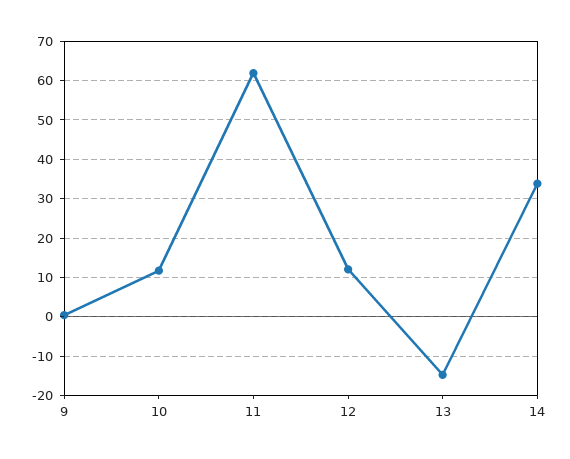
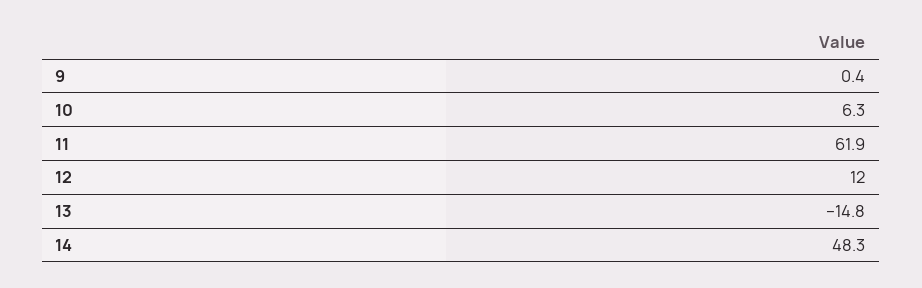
  {
    "9": 0.4,
-   "10": 12,
+   "10": 6.3,
    "11": 61.9,
    "12": 12,
    "13": -14.8,
-   "14": 34
+   "14": 48.3
  }

